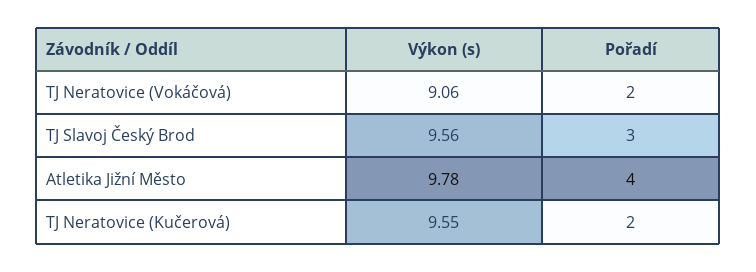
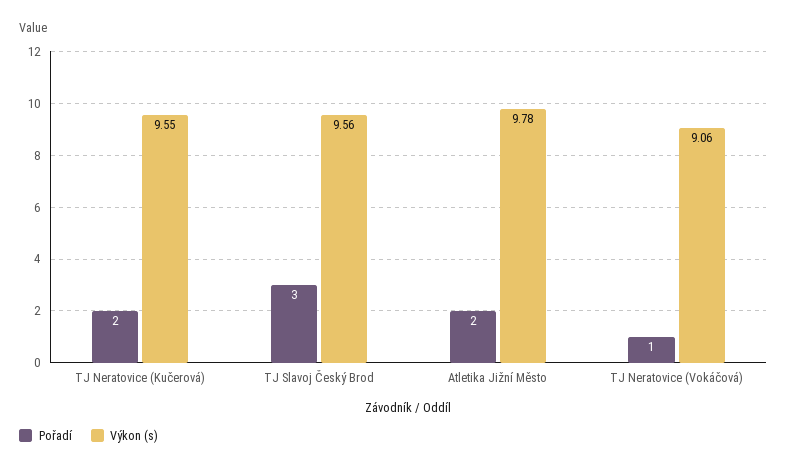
  {
    "Výkon (s)": {
      "TJ Neratovice (Vokáčová)": 9.06,
      "TJ Slavoj Český Brod": 9.56,
      "Atletika Jižní Město": 9.78,
      "TJ Neratovice (Kučerová)": 9.55
    },
    "Pořadí": {
-     "TJ Neratovice (Vokáčová)": 2,
+     "TJ Neratovice (Vokáčová)": 1,
      "TJ Slavoj Český Brod": 3,
-     "Atletika Jižní Město": 4,
+     "Atletika Jižní Město": 2,
      "TJ Neratovice (Kučerová)": 2
    }
  }

